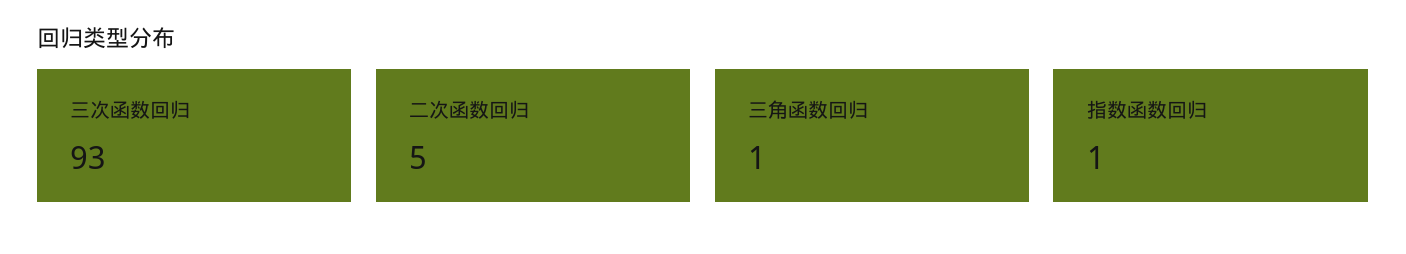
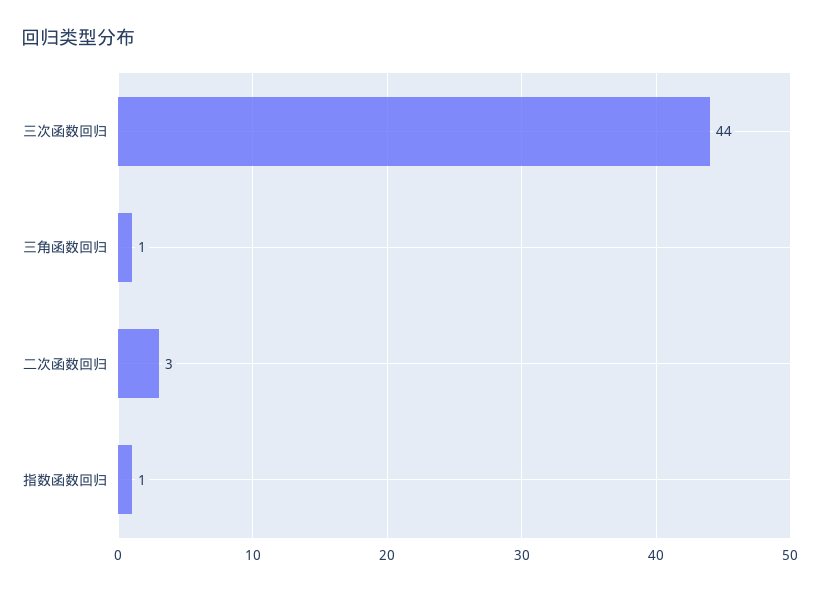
  {
-   "三次函数回归": 93,
+   "三次函数回归": 44,
-   "二次函数回归": 5,
+   "二次函数回归": 3,
    "三角函数回归": 1,
    "指数函数回归": 1
  }

